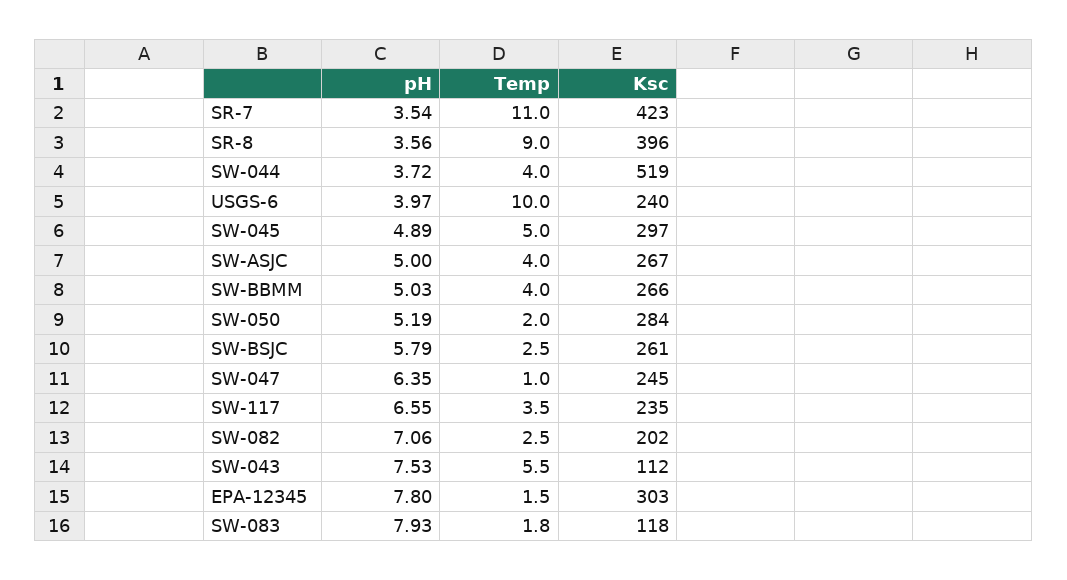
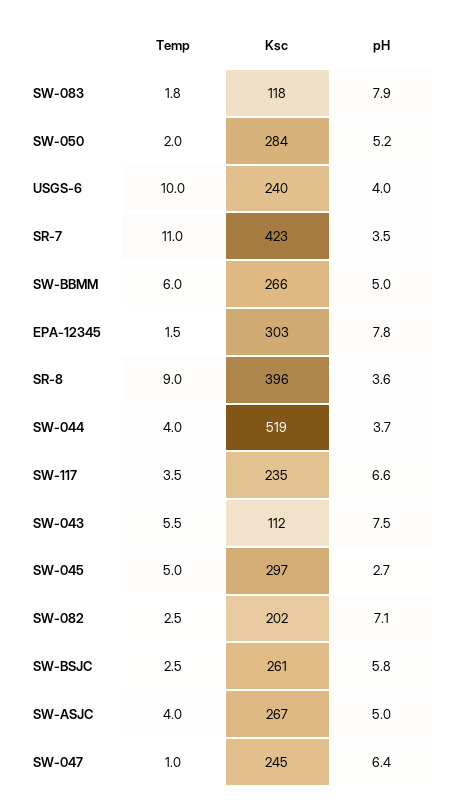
  {
    "pH": {
      "SR-7": 3.54,
      "SR-8": 3.56,
      "SW-044": 3.72,
      "USGS-6": 3.97,
-     "SW-045": 4.89,
+     "SW-045": 2.7,
      "SW-ASJC": 5,
      "SW-BBMM": 5.03,
      "SW-050": 5.19,
      "SW-BSJC": 5.79,
      "SW-047": 6.35,
      "SW-117": 6.55,
      "SW-082": 7.06,
      "SW-043": 7.53,
      "EPA-12345": 7.8,
      "SW-083": 7.93
    },
    "Temp": {
      "SR-7": 11,
      "SR-8": 9,
      "SW-044": 4,
      "USGS-6": 10,
      "SW-045": 5,
      "SW-ASJC": 4,
-     "SW-BBMM": 4,
+     "SW-BBMM": 6,
      "SW-050": 2,
      "SW-BSJC": 2.5,
      "SW-047": 1,
      "SW-117": 3.5,
      "SW-082": 2.5,
      "SW-043": 5.5,
      "EPA-12345": 1.5,
      "SW-083": 1.8
    },
    "Ksc": {
      "SR-7": 423,
      "SR-8": 396,
      "SW-044": 519,
      "USGS-6": 240,
      "SW-045": 297,
      "SW-ASJC": 267,
      "SW-BBMM": 266,
      "SW-050": 284,
      "SW-BSJC": 261,
      "SW-047": 245,
      "SW-117": 235,
      "SW-082": 202,
      "SW-043": 112,
      "EPA-12345": 303,
      "SW-083": 118
    }
  }

